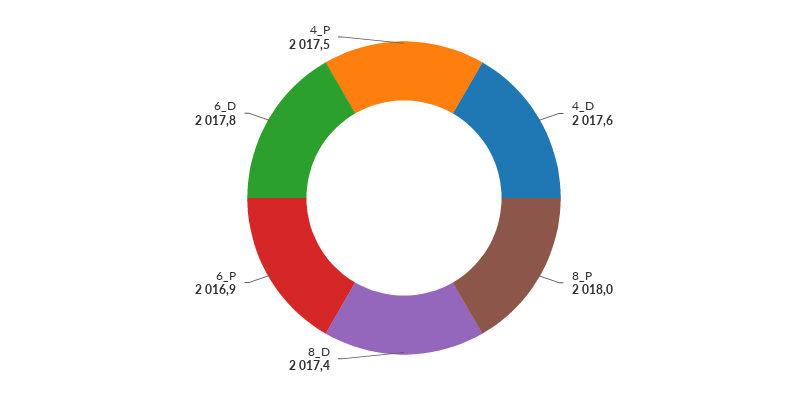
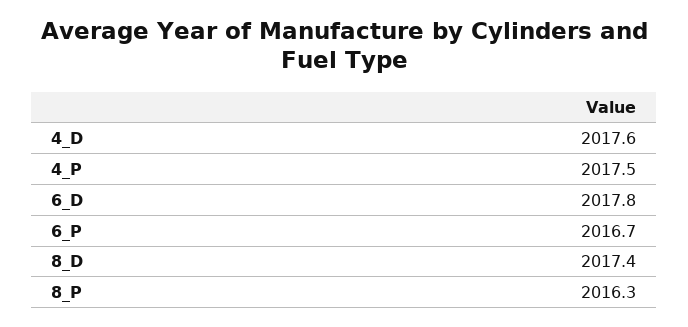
  {
    "4_D": 2017.6,
-   "8_P": 2018,
+   "8_P": 2016.3,
    "8_D": 2017.4,
-   "6_P": 2016.9,
+   "6_P": 2016.7,
    "6_D": 2017.8,
    "4_P": 2017.5
  }

